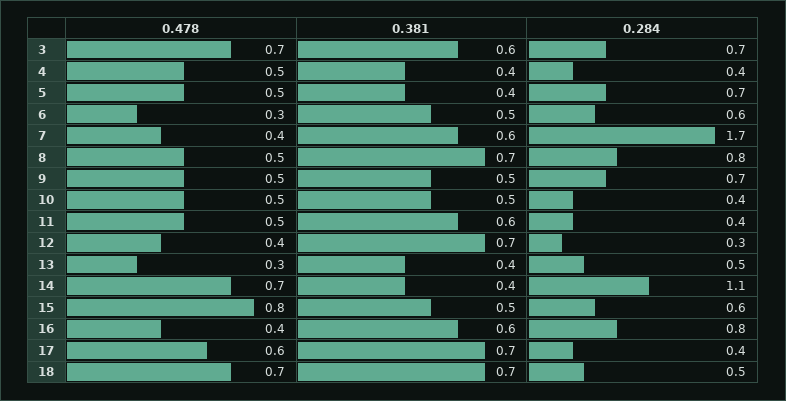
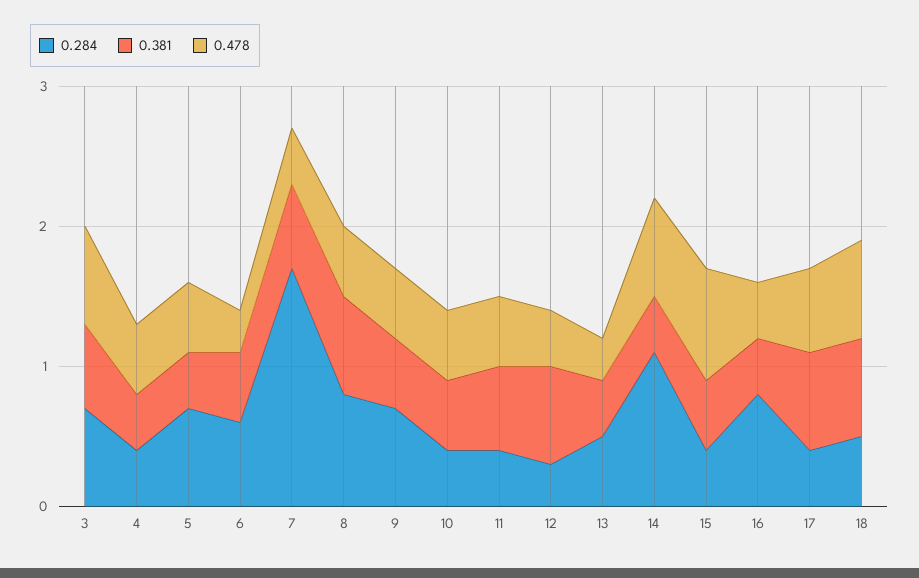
  {
    "0.478": {
      "3": 0.7,
      "4": 0.5,
      "5": 0.5,
      "6": 0.3,
      "7": 0.4,
      "8": 0.5,
      "9": 0.5,
      "10": 0.5,
      "11": 0.5,
      "12": 0.4,
      "13": 0.3,
      "14": 0.7,
      "15": 0.8,
      "16": 0.4,
      "17": 0.6,
      "18": 0.7
    },
    "0.381": {
      "3": 0.6,
      "4": 0.4,
      "5": 0.4,
      "6": 0.5,
      "7": 0.6,
      "8": 0.7,
      "9": 0.5,
      "10": 0.5,
      "11": 0.6,
      "12": 0.7,
      "13": 0.4,
      "14": 0.4,
      "15": 0.5,
-     "16": 0.6,
+     "16": 0.4,
      "17": 0.7,
      "18": 0.7
    },
    "0.284": {
      "3": 0.7,
      "4": 0.4,
      "5": 0.7,
      "6": 0.6,
      "7": 1.7,
      "8": 0.8,
      "9": 0.7,
      "10": 0.4,
      "11": 0.4,
      "12": 0.3,
      "13": 0.5,
      "14": 1.1,
-     "15": 0.6,
+     "15": 0.4,
      "16": 0.8,
      "17": 0.4,
      "18": 0.5
    }
  }

